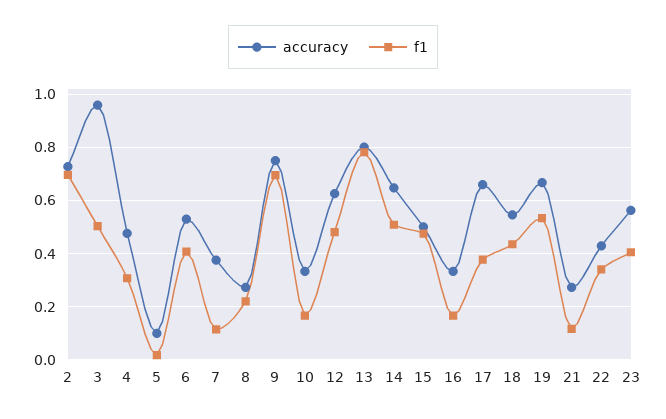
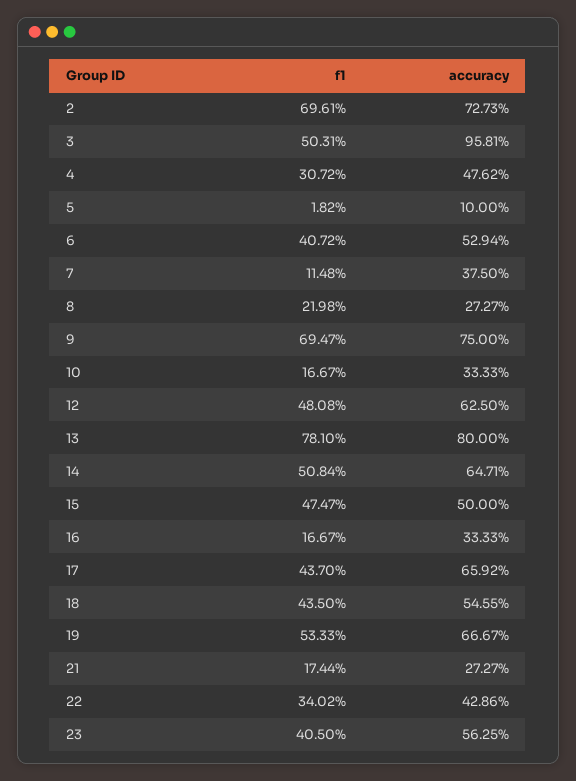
  {
    "accuracy": {
      "2": 0.7273,
      "3": 0.9581,
      "4": 0.4762,
      "5": 0.1,
      "6": 0.5294,
      "7": 0.375,
      "8": 0.2727,
      "9": 0.75,
      "10": 0.3333,
      "12": 0.625,
      "13": 0.8,
      "14": 0.6471,
      "15": 0.5,
      "16": 0.3333,
      "17": 0.6592,
      "18": 0.5455,
      "19": 0.6667,
      "21": 0.2727,
      "22": 0.4286,
      "23": 0.5625
    },
    "f1": {
      "2": 0.6961,
      "3": 0.5031,
      "4": 0.3072,
      "5": 0.0182,
      "6": 0.4072,
      "7": 0.1148,
      "8": 0.2198,
      "9": 0.6947,
      "10": 0.1667,
      "12": 0.4808,
      "13": 0.781,
      "14": 0.5084,
      "15": 0.4747,
      "16": 0.1667,
-     "17": 0.375,
+     "17": 0.437,
      "18": 0.435,
      "19": 0.5333,
-     "21": 0.125,
+     "21": 0.1744,
      "22": 0.3402,
      "23": 0.405
    }
  }

